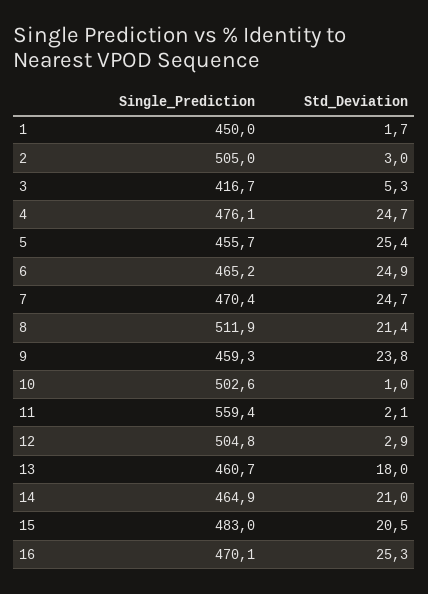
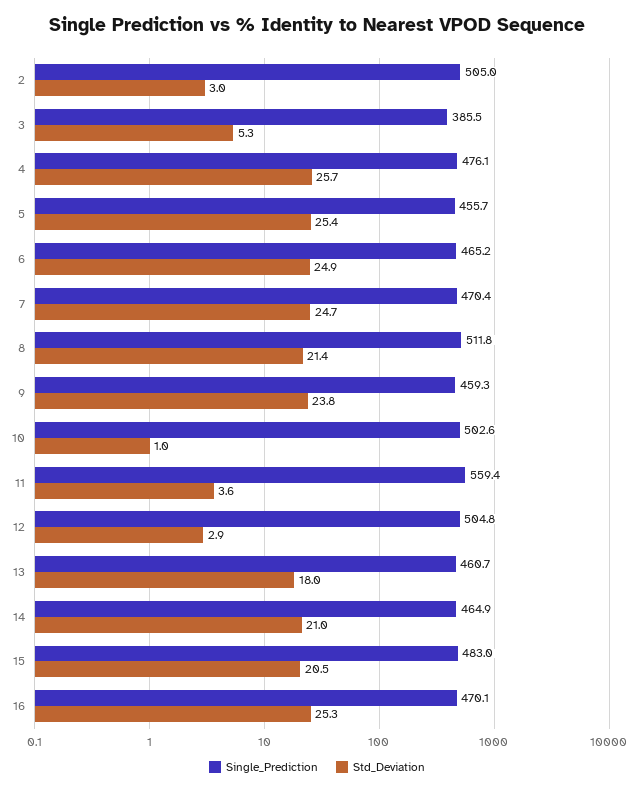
  {
    "Single_Prediction": {
-     "1": 450,
      "2": 505,
-     "3": 416.7,
+     "3": 385.5,
      "4": 476.1,
      "5": 455.7,
      "6": 465.2,
      "7": 470.4,
-     "8": 511.9,
+     "8": 511.8,
      "9": 459.3,
      "10": 502.6,
      "11": 559.4,
      "12": 504.8,
      "13": 460.7,
      "14": 464.9,
      "15": 483,
      "16": 470.1
    },
    "Std_Deviation": {
-     "1": 1.7,
      "2": 3,
      "3": 5.3,
-     "4": 24.7,
+     "4": 25.7,
      "5": 25.4,
      "6": 24.9,
      "7": 24.7,
      "8": 21.4,
      "9": 23.8,
      "10": 1,
-     "11": 2.1,
+     "11": 3.6,
      "12": 2.9,
      "13": 18,
      "14": 21,
      "15": 20.5,
      "16": 25.3
    }
  }

